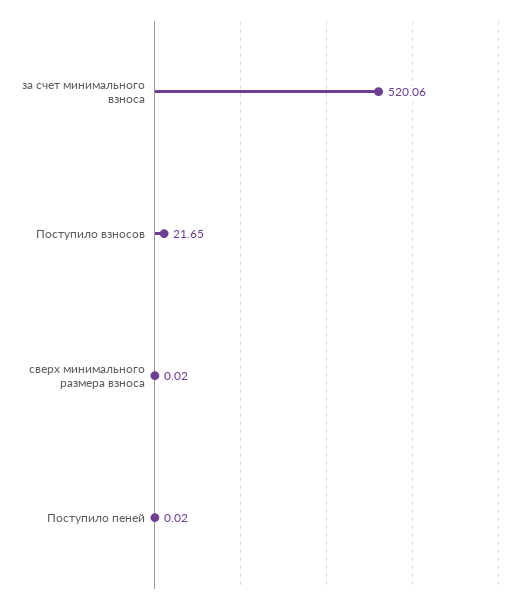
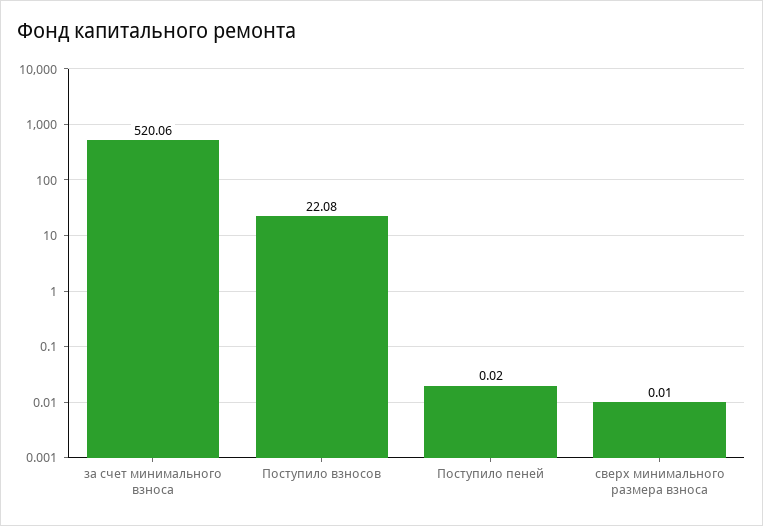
  {
    "за счет минимального взноса": 520.06,
-   "Поступило взносов": 21.65,
+   "Поступило взносов": 22.08,
-   "сверх минимального размера взноса": 0.02,
+   "сверх минимального размера взноса": 0.01,
    "Поступило пеней": 0.02
  }

